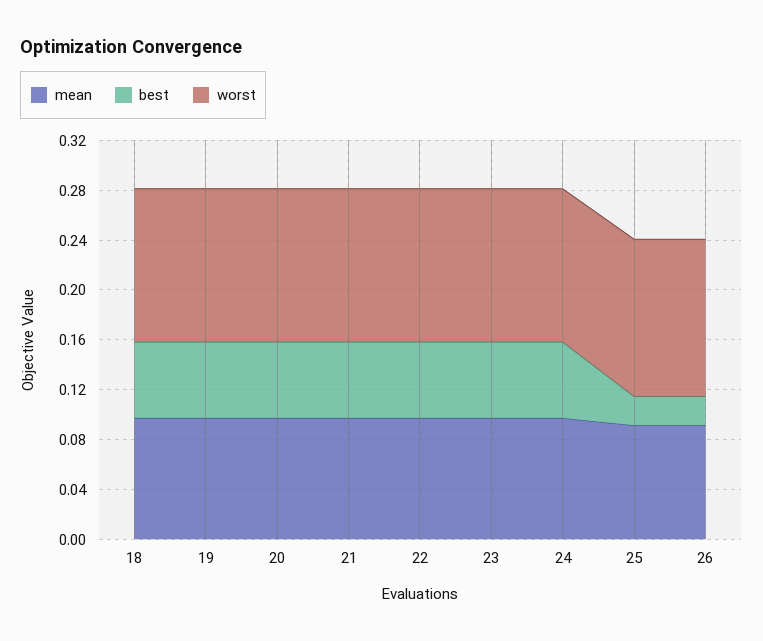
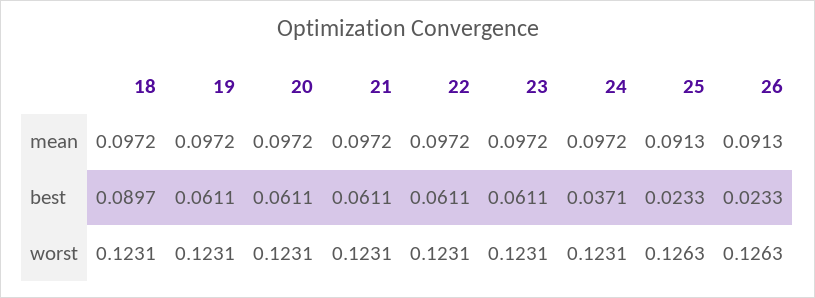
  {
    "mean": {
      "18": 0.0972,
      "19": 0.0972,
      "20": 0.0972,
      "21": 0.0972,
      "22": 0.0972,
      "23": 0.0972,
      "24": 0.0972,
      "25": 0.0913,
      "26": 0.0913
    },
    "best": {
-     "18": 0.06,
+     "18": 0.0897,
      "19": 0.0611,
      "20": 0.0611,
      "21": 0.0611,
      "22": 0.0611,
      "23": 0.0611,
-     "24": 0.06,
+     "24": 0.0371,
      "25": 0.0233,
      "26": 0.0233
    },
    "worst": {
      "18": 0.1231,
      "19": 0.1231,
      "20": 0.1231,
      "21": 0.1231,
      "22": 0.1231,
      "23": 0.1231,
      "24": 0.1231,
      "25": 0.1263,
      "26": 0.1263
    }
  }

